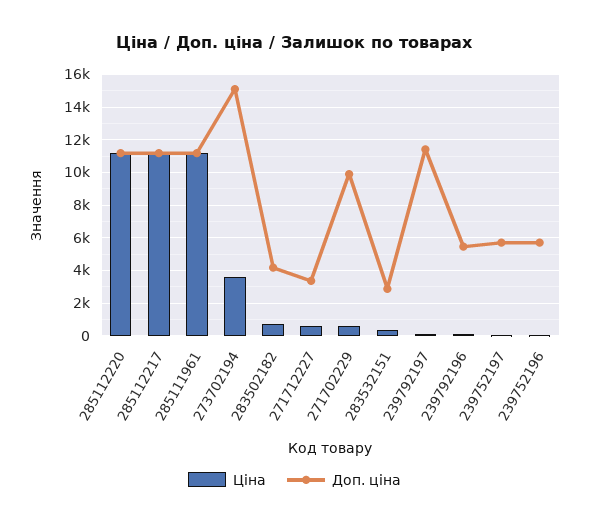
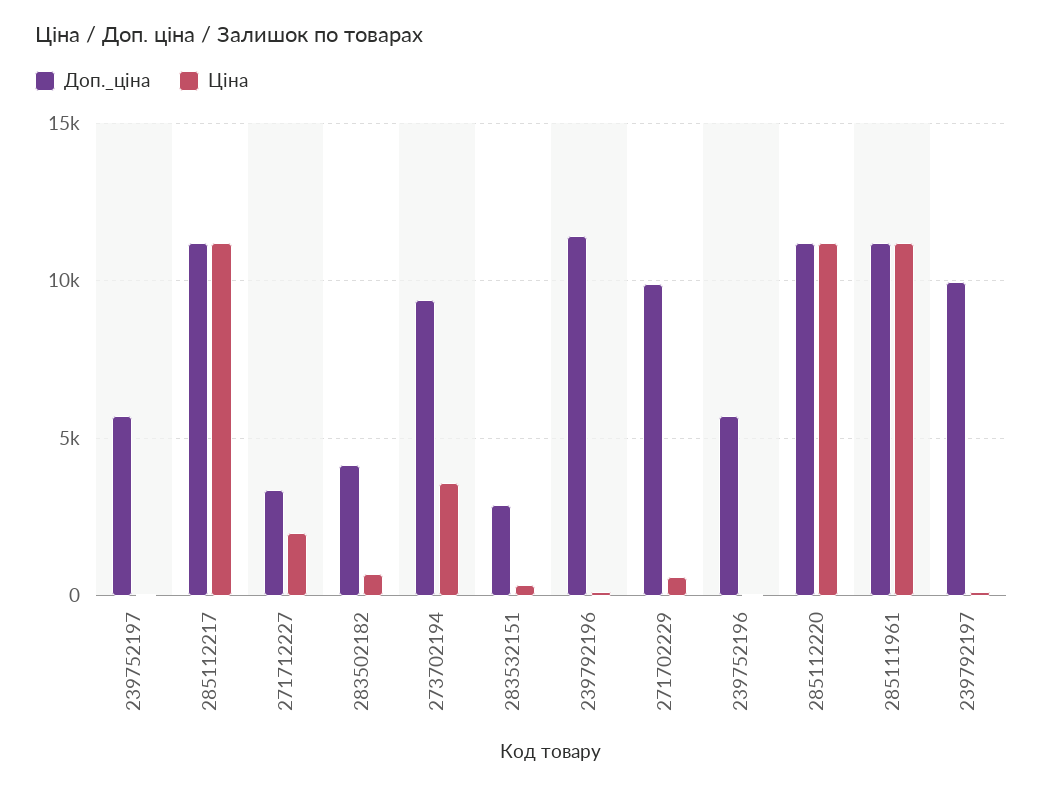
  {
    "Ціна": {
      "285112220": 11000,
      "285112217": 11000,
      "285111961": 11000,
      "273702194": 3500,
      "283502182": 500,
-     "271712227": 500,
+     "271712227": 2000,
      "271702229": 500,
      "283532151": 500,
      "239792197": 0,
      "239792196": 0,
      "239752197": 0,
      "239752196": 0
    },
    "Доп. ціна": {
      "285112220": 11000,
      "285112217": 11000,
      "285111961": 11000,
-     "273702194": 15000,
+     "273702194": 9500,
      "283502182": 4000,
      "271712227": 3500,
      "271702229": 10000,
      "283532151": 3000,
-     "239792197": 11500,
+     "239792197": 10000,
-     "239792196": 5500,
+     "239792196": 11500,
      "239752197": 5500,
      "239752196": 5500
    }
  }

